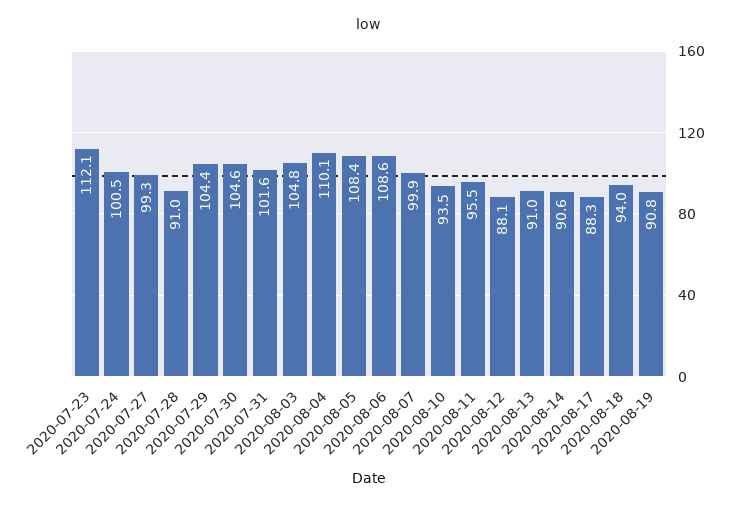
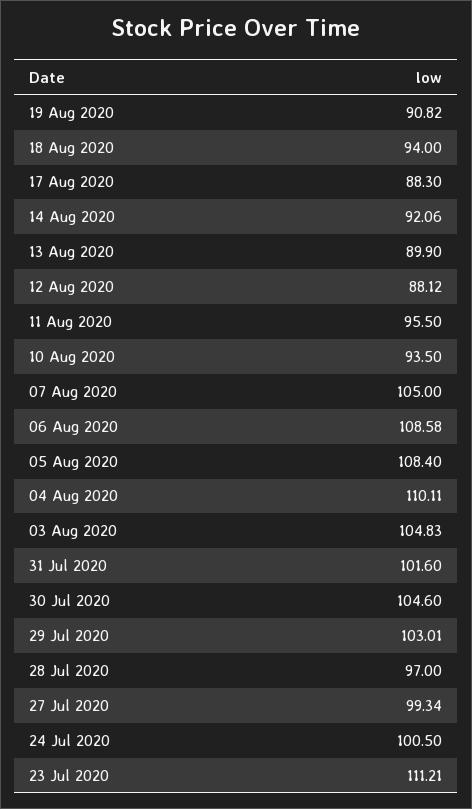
  {
-   "2020-07-23": 112.1,
+   "2020-07-23": 111.21,
    "2020-07-24": 100.5,
    "2020-07-27": 99.34,
-   "2020-07-28": 91,
+   "2020-07-28": 97,
-   "2020-07-29": 104.4,
+   "2020-07-29": 103.01,
    "2020-07-30": 104.6,
    "2020-07-31": 101.6,
    "2020-08-03": 104.83,
    "2020-08-04": 110.11,
    "2020-08-05": 108.4,
    "2020-08-06": 108.58,
-   "2020-08-07": 99.9,
+   "2020-08-07": 105,
    "2020-08-10": 93.5,
    "2020-08-11": 95.5,
    "2020-08-12": 88.12,
-   "2020-08-13": 91,
+   "2020-08-13": 89.9,
-   "2020-08-14": 90.6,
+   "2020-08-14": 92.06,
    "2020-08-17": 88.3,
    "2020-08-18": 94,
    "2020-08-19": 90.82
  }

